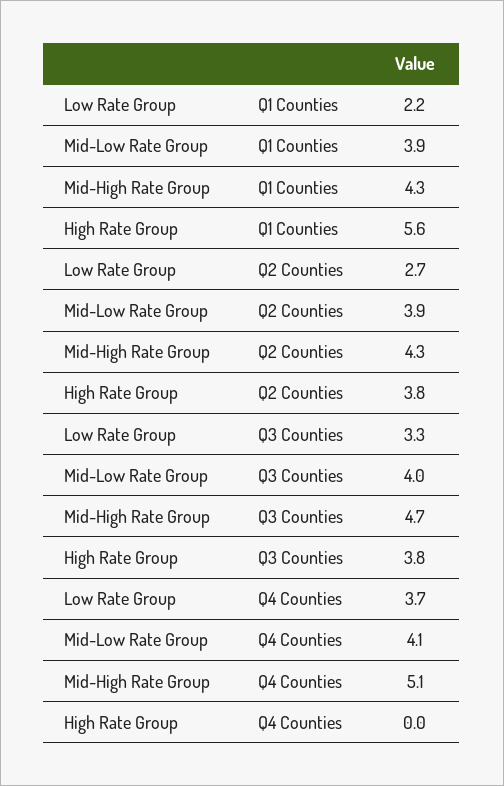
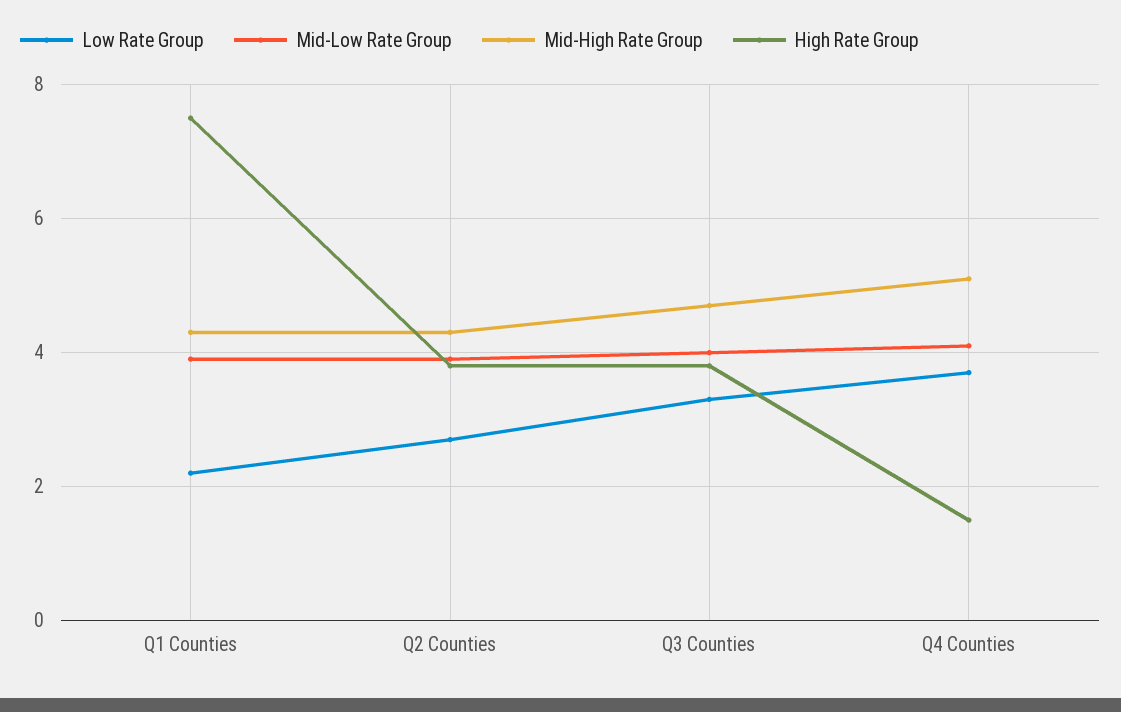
  {
    "Low Rate Group": {
      "Q1 Counties": 2.2,
      "Q2 Counties": 2.7,
      "Q3 Counties": 3.3,
      "Q4 Counties": 3.7
    },
    "Mid-Low Rate Group": {
      "Q1 Counties": 3.9,
      "Q2 Counties": 3.9,
      "Q3 Counties": 4,
      "Q4 Counties": 4.1
    },
    "Mid-High Rate Group": {
      "Q1 Counties": 4.3,
      "Q2 Counties": 4.3,
      "Q3 Counties": 4.7,
      "Q4 Counties": 5.1
    },
    "High Rate Group": {
-     "Q1 Counties": 5.6,
+     "Q1 Counties": 7.5,
      "Q2 Counties": 3.8,
      "Q3 Counties": 3.8,
-     "Q4 Counties": 0
+     "Q4 Counties": 1.5
    }
  }

